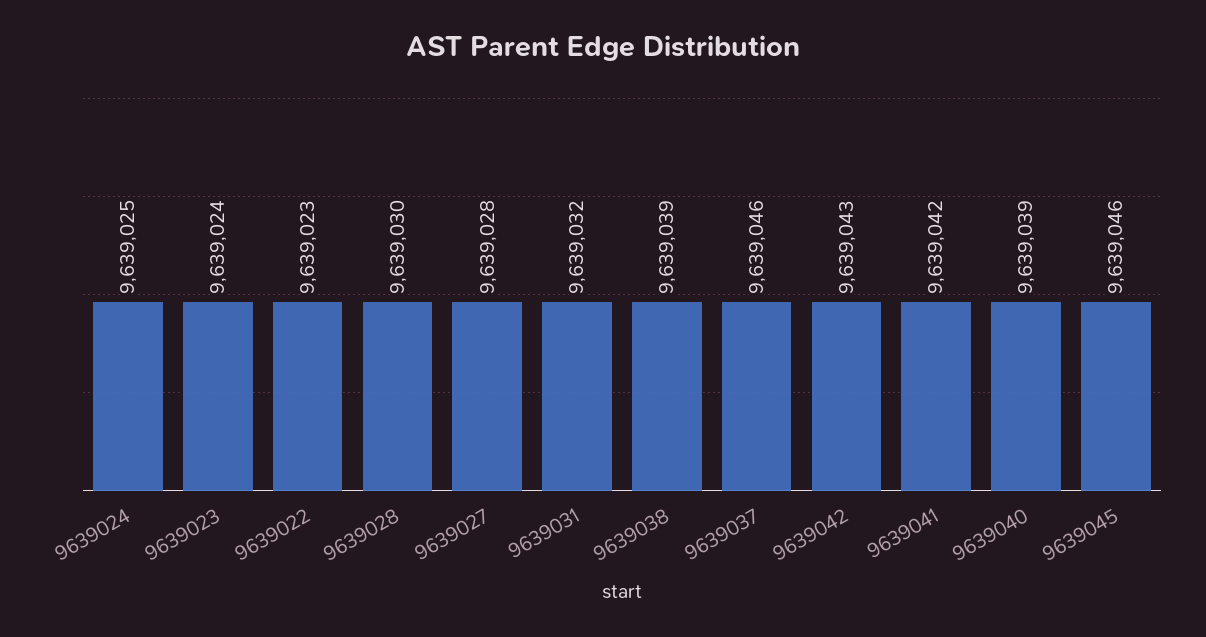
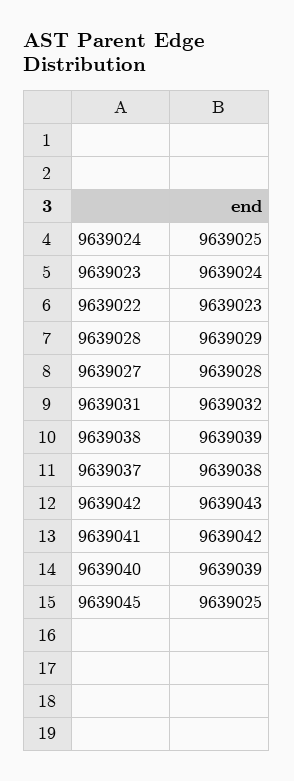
  {
    "9639024": 9639025,
    "9639023": 9639024,
    "9639022": 9639023,
-   "9639028": 9639030,
+   "9639028": 9639029,
    "9639027": 9639028,
    "9639031": 9639032,
    "9639038": 9639039,
-   "9639037": 9639046,
+   "9639037": 9639038,
    "9639042": 9639043,
    "9639041": 9639042,
    "9639040": 9639039,
-   "9639045": 9639046
+   "9639045": 9639025
  }

